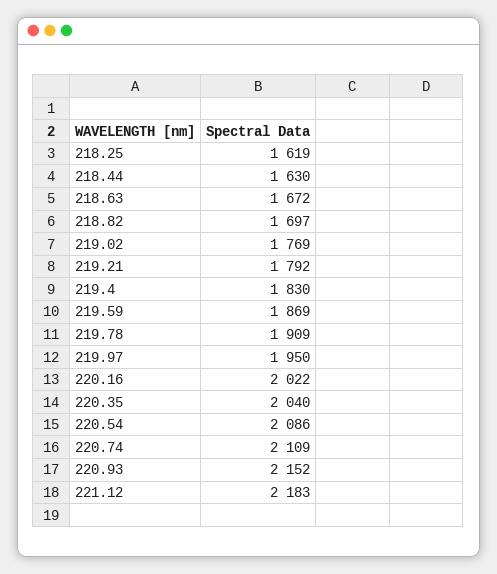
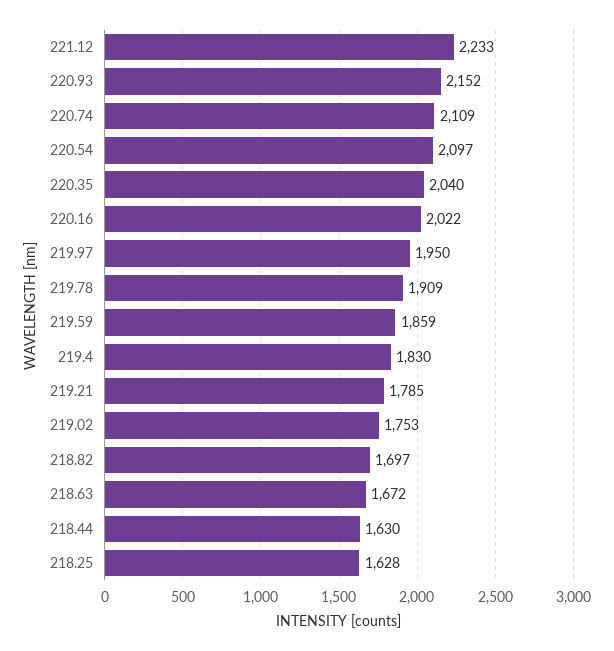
  {
-   "218.25": 1619,
+   "218.25": 1628,
    "218.44": 1630,
    "218.63": 1672,
    "218.82": 1697,
-   "219.02": 1769,
+   "219.02": 1753,
-   "219.21": 1792,
+   "219.21": 1785,
    "219.4": 1830,
-   "219.59": 1869,
+   "219.59": 1859,
    "219.78": 1909,
    "219.97": 1950,
    "220.16": 2022,
    "220.35": 2040,
-   "220.54": 2086,
+   "220.54": 2097,
    "220.74": 2109,
    "220.93": 2152,
-   "221.12": 2183
+   "221.12": 2233
  }

